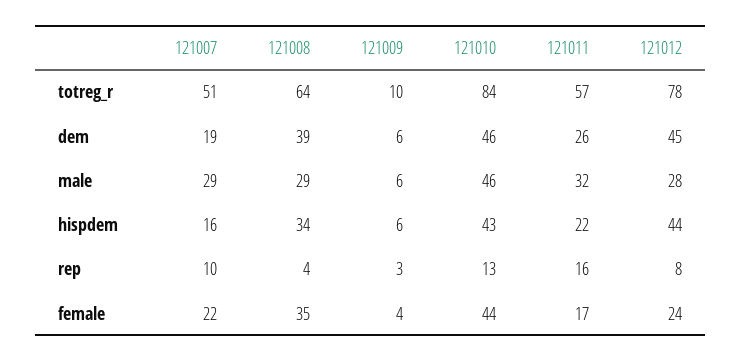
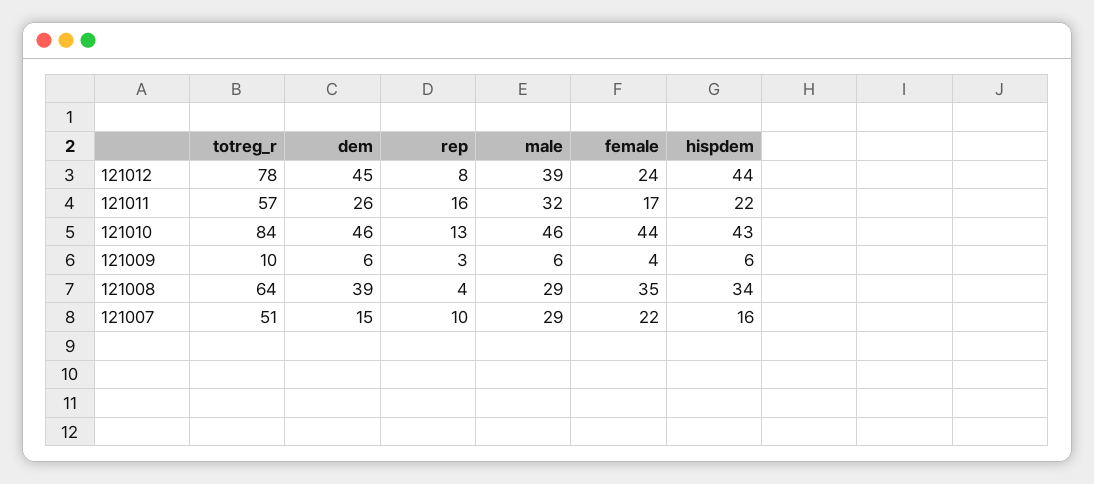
  {
    "121007": {
      "totreg_r": 51,
-     "dem": 19,
+     "dem": 15,
      "male": 29,
      "hispdem": 16,
      "rep": 10,
      "female": 22
    },
    "121008": {
      "totreg_r": 64,
      "dem": 39,
      "male": 29,
      "hispdem": 34,
      "rep": 4,
      "female": 35
    },
    "121009": {
      "totreg_r": 10,
      "dem": 6,
      "male": 6,
      "hispdem": 6,
      "rep": 3,
      "female": 4
    },
    "121010": {
      "totreg_r": 84,
      "dem": 46,
      "male": 46,
      "hispdem": 43,
      "rep": 13,
      "female": 44
    },
    "121011": {
      "totreg_r": 57,
      "dem": 26,
      "male": 32,
      "hispdem": 22,
      "rep": 16,
      "female": 17
    },
    "121012": {
      "totreg_r": 78,
      "dem": 45,
-     "male": 28,
+     "male": 39,
      "hispdem": 44,
      "rep": 8,
      "female": 24
    }
  }

